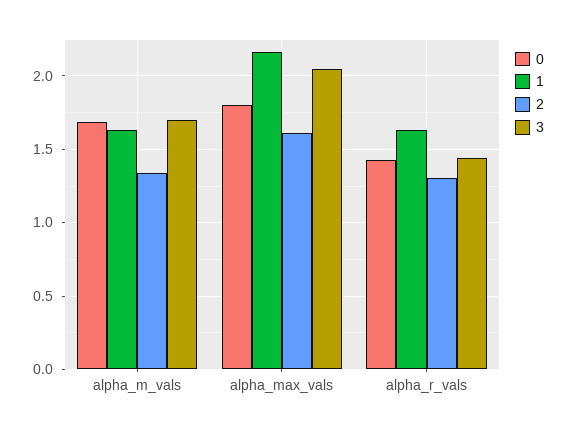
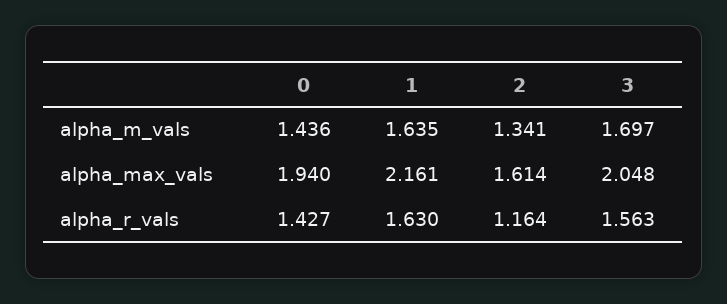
  {
    "0": {
-     "alpha_m_vals": 1.7,
+     "alpha_m_vals": 1.436,
-     "alpha_max_vals": 1.8,
+     "alpha_max_vals": 1.94,
      "alpha_r_vals": 1.427
    },
    "1": {
      "alpha_m_vals": 1.635,
      "alpha_max_vals": 2.161,
      "alpha_r_vals": 1.63
    },
    "2": {
      "alpha_m_vals": 1.341,
      "alpha_max_vals": 1.614,
-     "alpha_r_vals": 1.3
+     "alpha_r_vals": 1.164
    },
    "3": {
      "alpha_m_vals": 1.697,
      "alpha_max_vals": 2.048,
-     "alpha_r_vals": 1.45
+     "alpha_r_vals": 1.563
    }
  }

